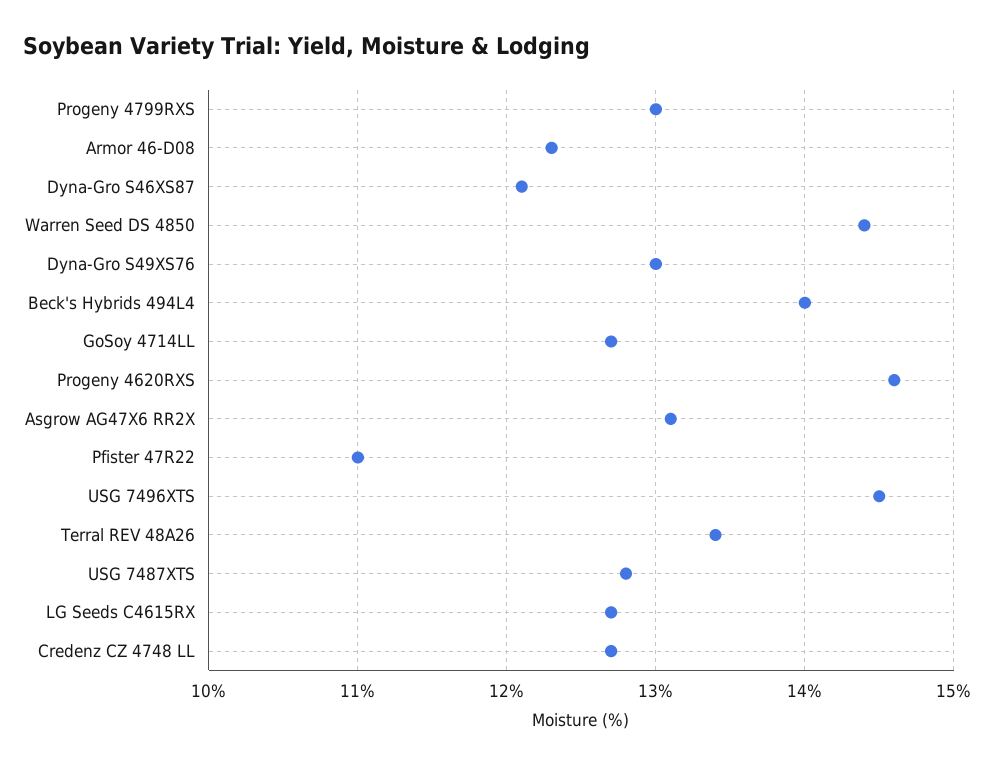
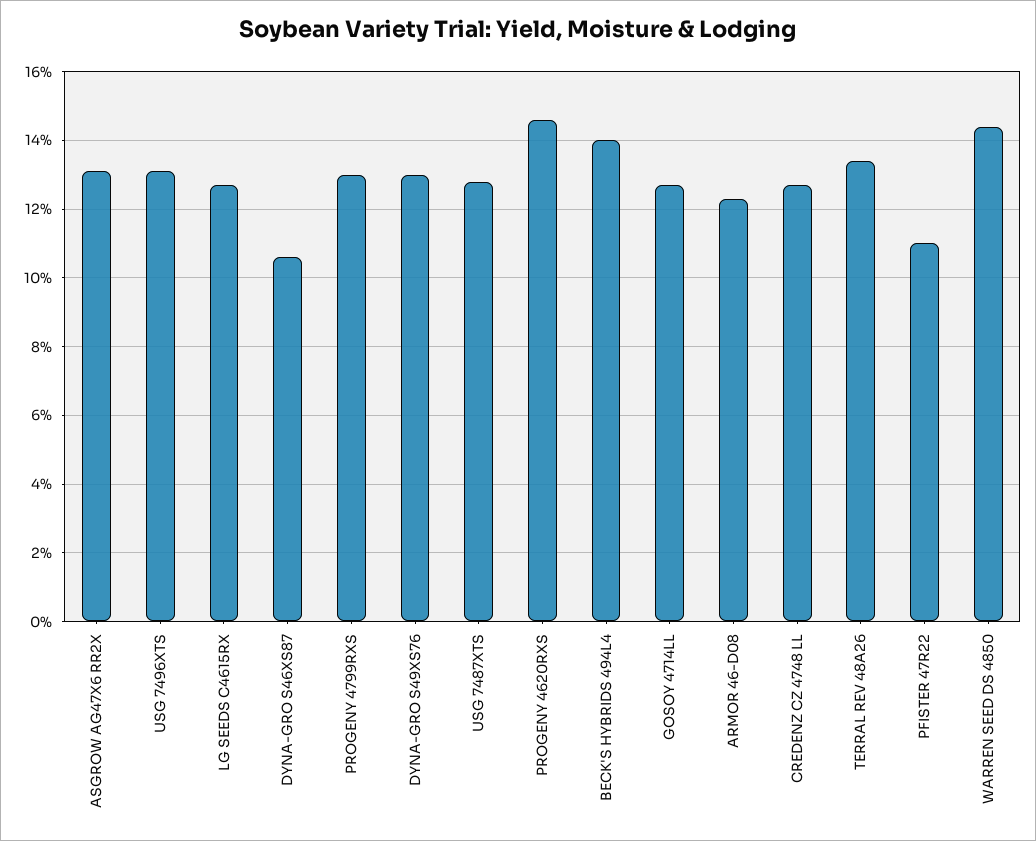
  {
    "Progeny 4799RXS": 13,
    "Armor 46-D08": 12.3,
-   "Dyna-Gro S46XS87": 12.1,
+   "Dyna-Gro S46XS87": 10.5,
    "Warren Seed DS 4850": 14.4,
    "Dyna-Gro S49XS76": 13,
    "Beck's Hybrids 494L4": 14,
    "GoSoy 4714LL": 12.7,
    "Progeny 4620RXS": 14.6,
    "Asgrow AG47X6 RR2X": 13.1,
    "Pfister 47R22": 11,
-   "USG 7496XTS": 14.5,
+   "USG 7496XTS": 13,
    "Terral REV 48A26": 13.4,
    "USG 7487XTS": 12.8,
    "LG Seeds C4615RX": 12.7,
    "Credenz CZ 4748 LL": 12.7
  }

